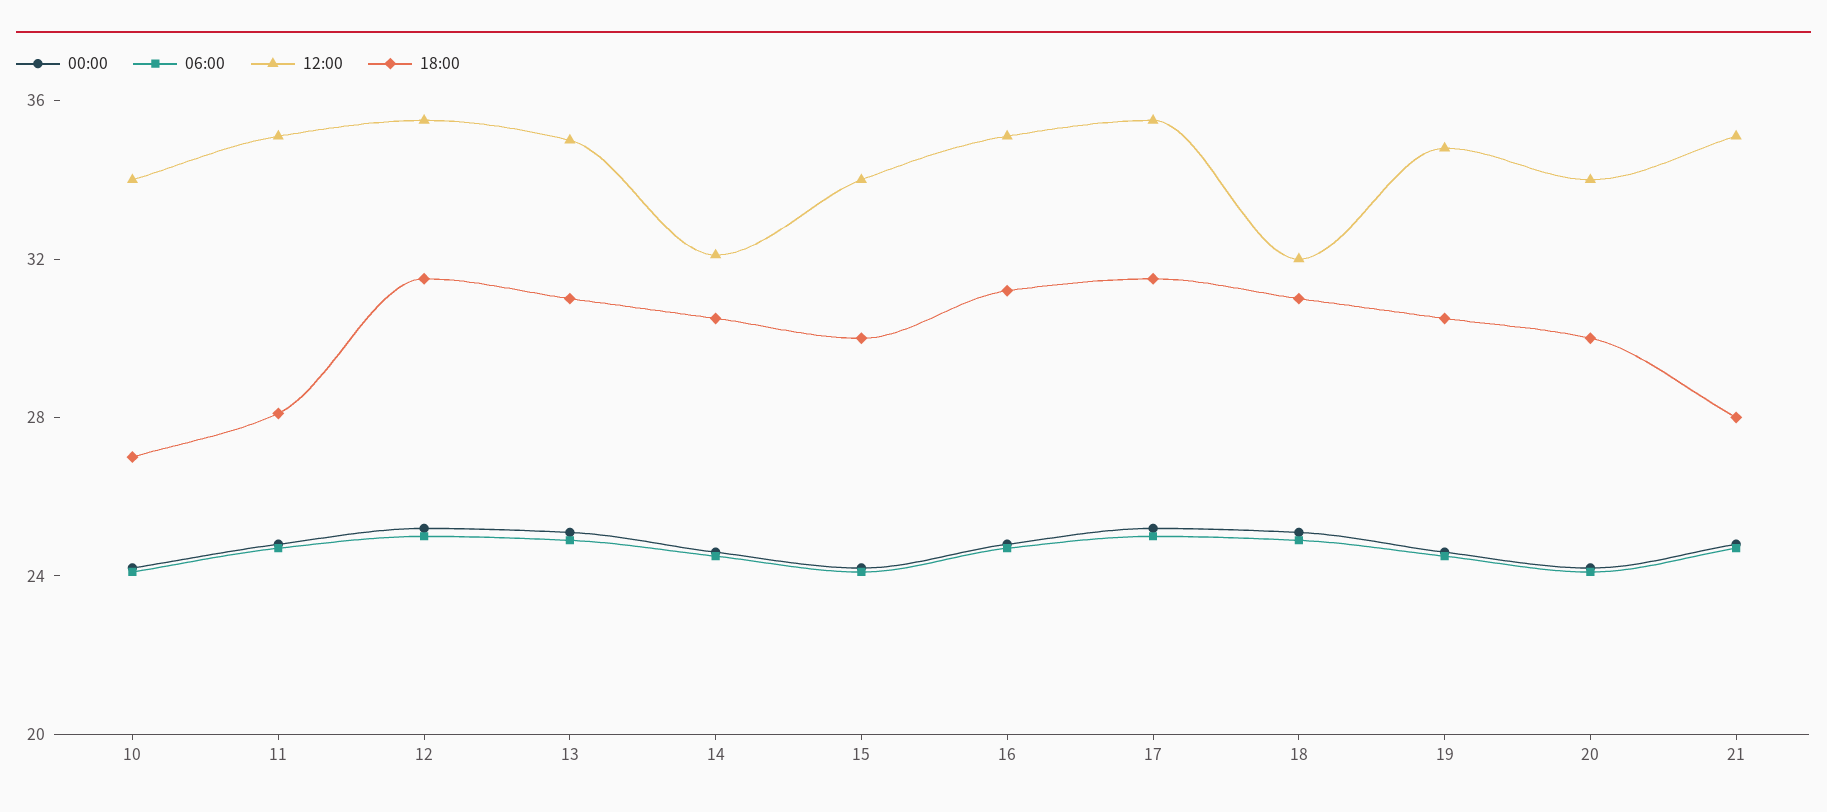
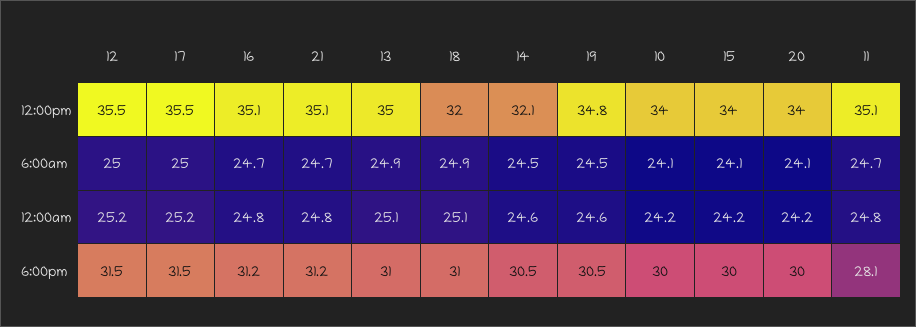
  {
    "00:00": {
      "10": 24.2,
      "11": 24.8,
      "12": 25.2,
      "13": 25.1,
      "14": 24.6,
      "15": 24.2,
      "16": 24.8,
      "17": 25.2,
      "18": 25.1,
      "19": 24.6,
      "20": 24.2,
      "21": 24.8
    },
    "06:00": {
      "10": 24.1,
      "11": 24.7,
      "12": 25,
      "13": 24.9,
      "14": 24.5,
      "15": 24.1,
      "16": 24.7,
      "17": 25,
      "18": 24.9,
      "19": 24.5,
      "20": 24.1,
      "21": 24.7
    },
    "12:00": {
      "10": 34,
      "11": 35.1,
      "12": 35.5,
      "13": 35,
      "14": 32.1,
      "15": 34,
      "16": 35.1,
      "17": 35.5,
      "18": 32,
      "19": 34.8,
      "20": 34,
      "21": 35.1
    },
    "18:00": {
-     "10": 27,
+     "10": 30,
      "11": 28.1,
      "12": 31.5,
      "13": 31,
      "14": 30.5,
      "15": 30,
      "16": 31.2,
      "17": 31.5,
      "18": 31,
      "19": 30.5,
      "20": 30,
-     "21": 28
+     "21": 31.2
    }
  }

